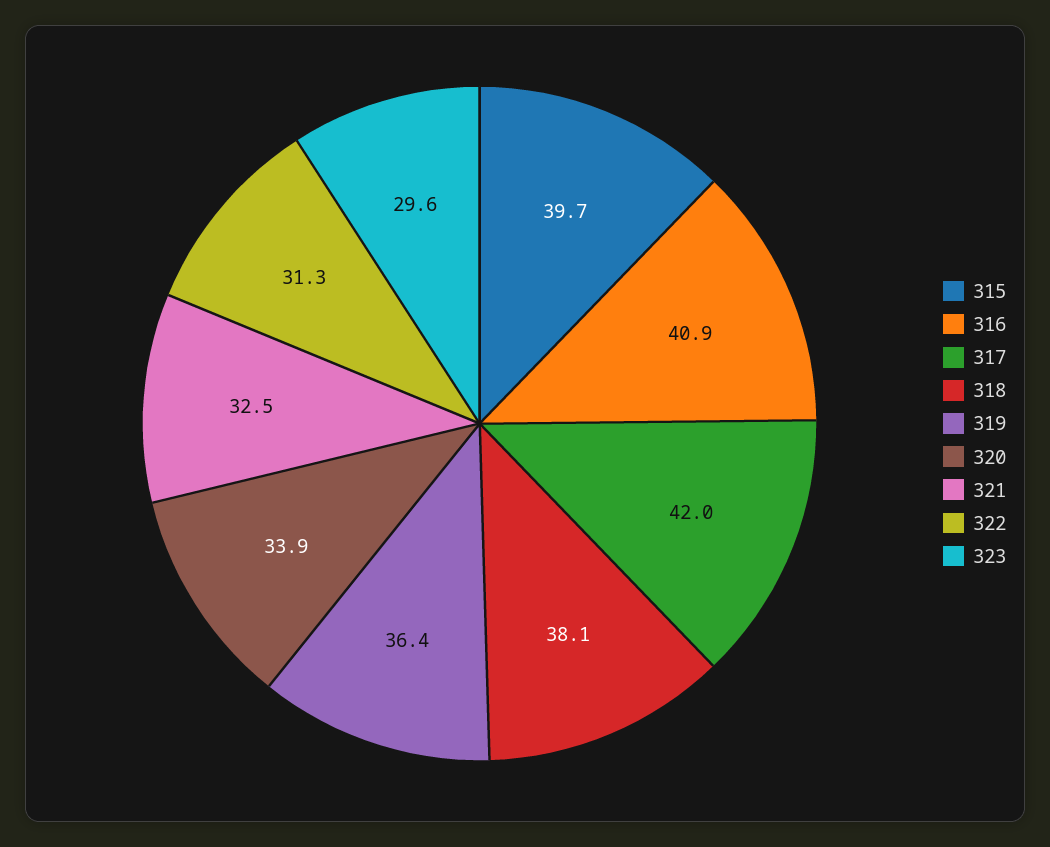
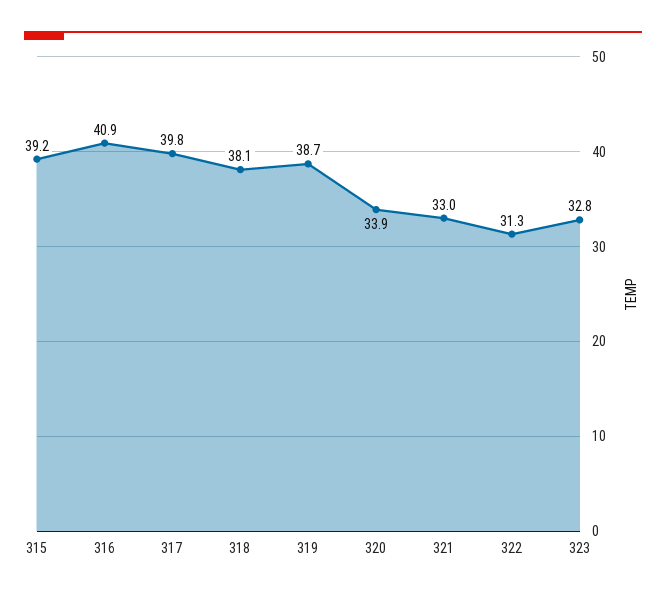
  {
-   "315": 39.7,
+   "315": 39.2,
    "316": 40.9,
-   "317": 42,
+   "317": 39.8,
    "318": 38.1,
-   "319": 36.4,
+   "319": 38.7,
    "320": 33.9,
-   "321": 32.5,
+   "321": 33,
    "322": 31.3,
-   "323": 29.6
+   "323": 32.8
  }

